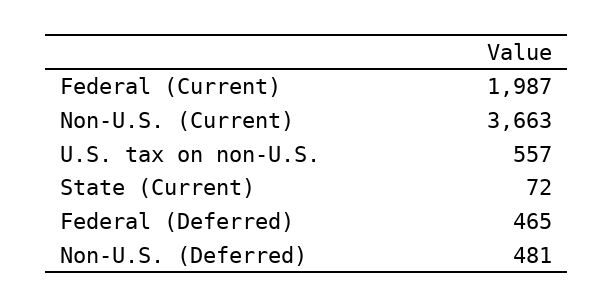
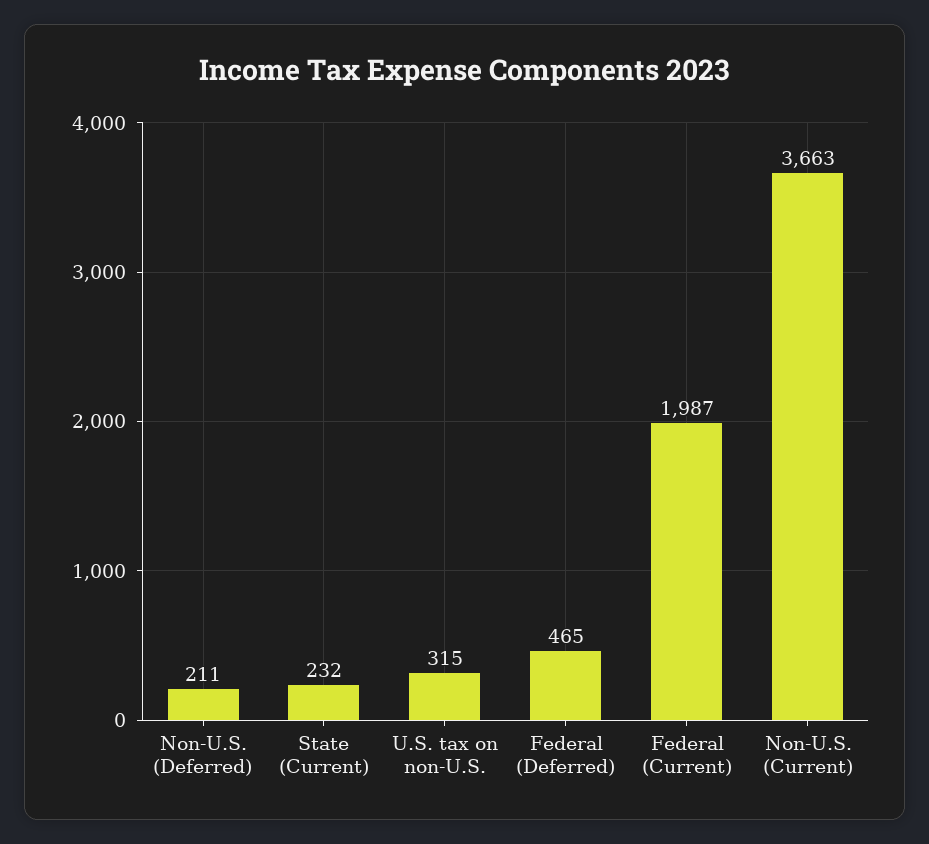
  {
    "Federal (Current)": 1987,
    "Non-U.S. (Current)": 3663,
-   "U.S. tax on non-U.S.": 557,
+   "U.S. tax on non-U.S.": 315,
-   "State (Current)": 72,
+   "State (Current)": 232,
    "Federal (Deferred)": 465,
-   "Non-U.S. (Deferred)": 481
+   "Non-U.S. (Deferred)": 211
  }

